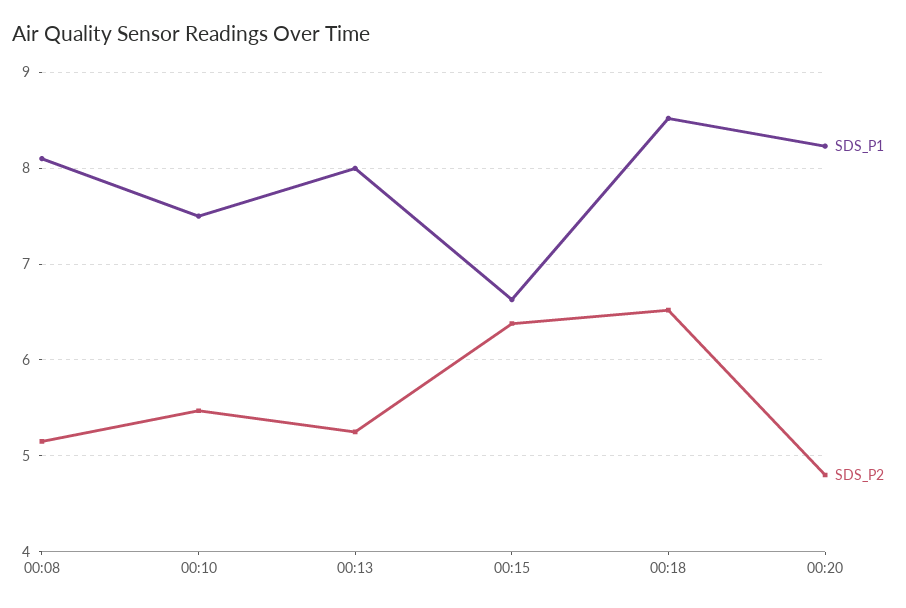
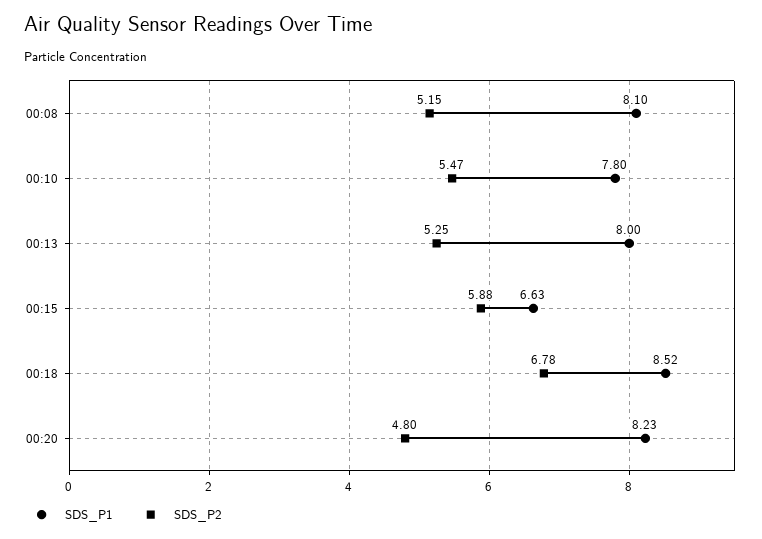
  {
    "SDS_P1": {
      "00:08": 8.1,
-     "00:10": 7.5,
+     "00:10": 7.8,
      "00:13": 8,
      "00:15": 6.63,
      "00:18": 8.52,
      "00:20": 8.23
    },
    "SDS_P2": {
      "00:08": 5.15,
      "00:10": 5.47,
      "00:13": 5.25,
-     "00:15": 6.4,
+     "00:15": 5.88,
-     "00:18": 6.5,
+     "00:18": 6.78,
      "00:20": 4.8
    }
  }

